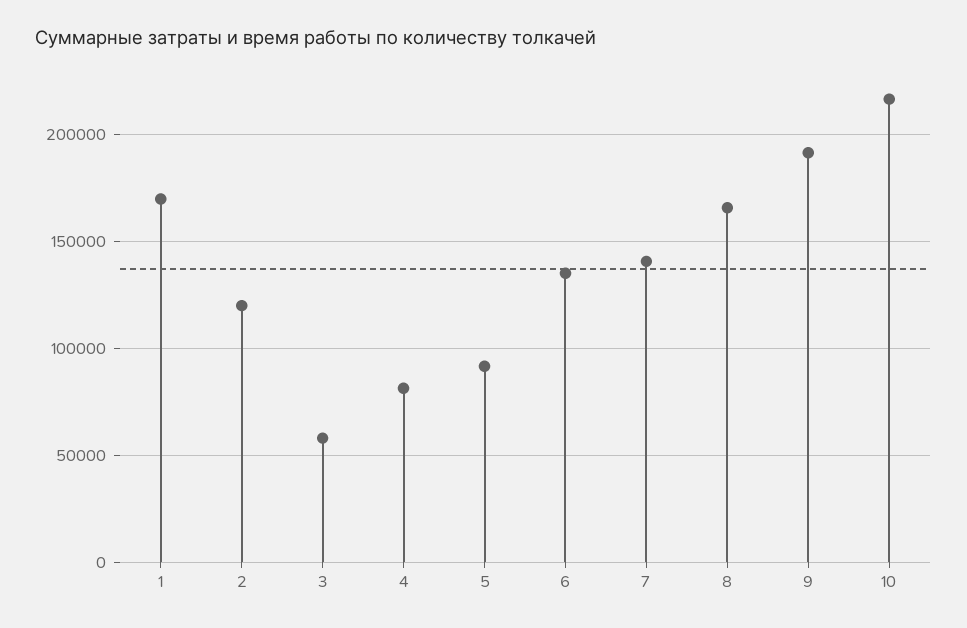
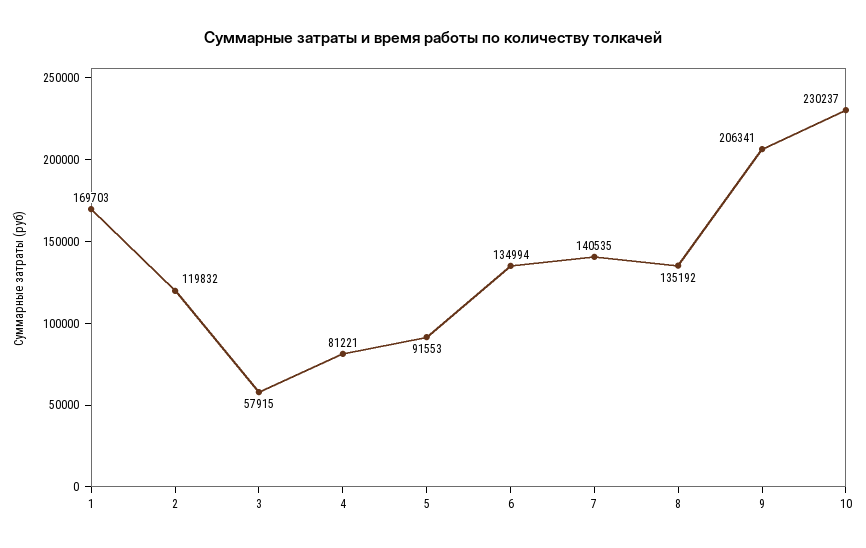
  {
    "1": 169703,
    "2": 119832,
    "3": 57915,
    "4": 81221,
    "5": 91553,
    "6": 134994,
    "7": 140535,
-   "8": 165000,
+   "8": 135192,
-   "9": 190000,
+   "9": 206341,
-   "10": 215000
+   "10": 230237
  }

